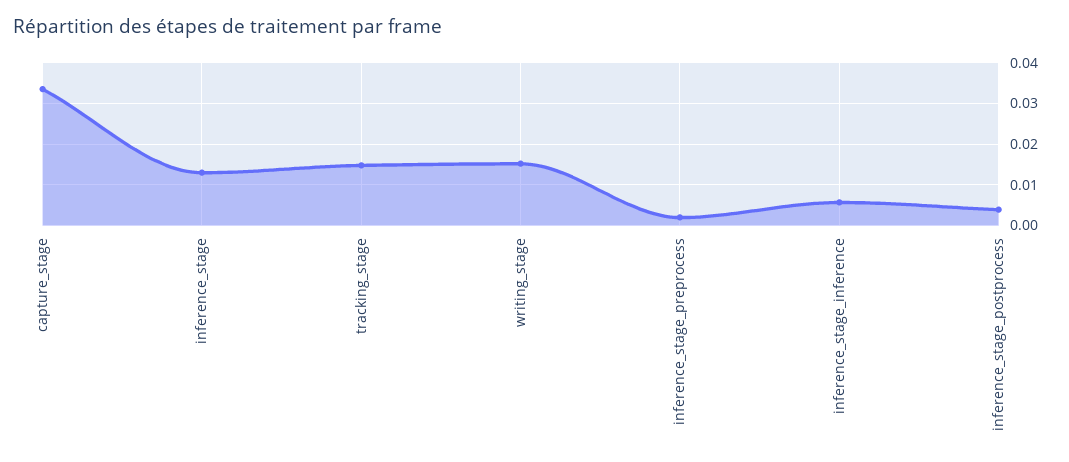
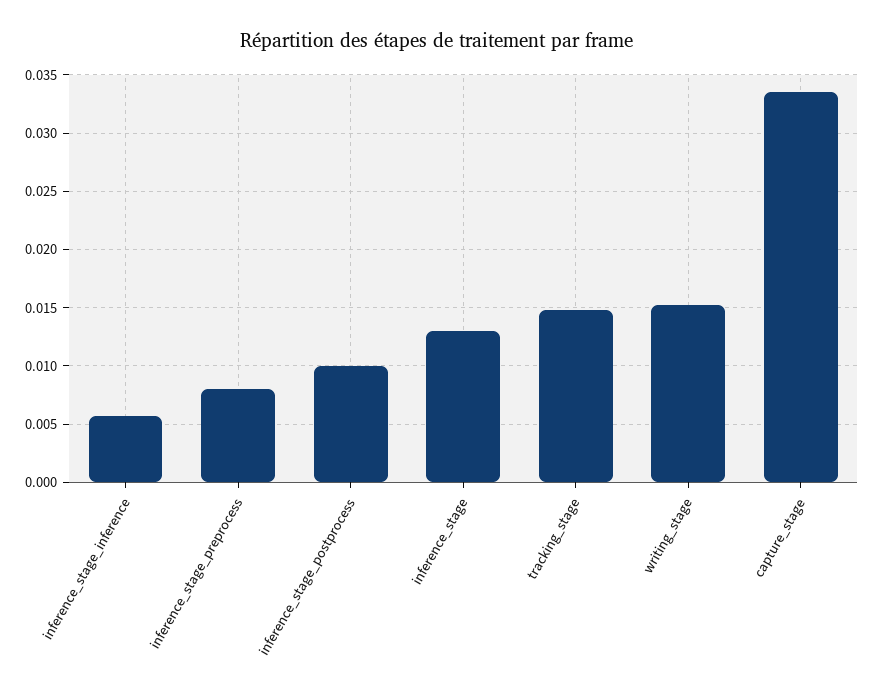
  {
    "capture_stage": 0.034,
    "inference_stage": 0.013,
    "tracking_stage": 0.015,
    "writing_stage": 0.015,
-   "inference_stage_preprocess": 0.002,
+   "inference_stage_preprocess": 0.008,
    "inference_stage_inference": 0.006,
-   "inference_stage_postprocess": 0.004
+   "inference_stage_postprocess": 0.01
  }

